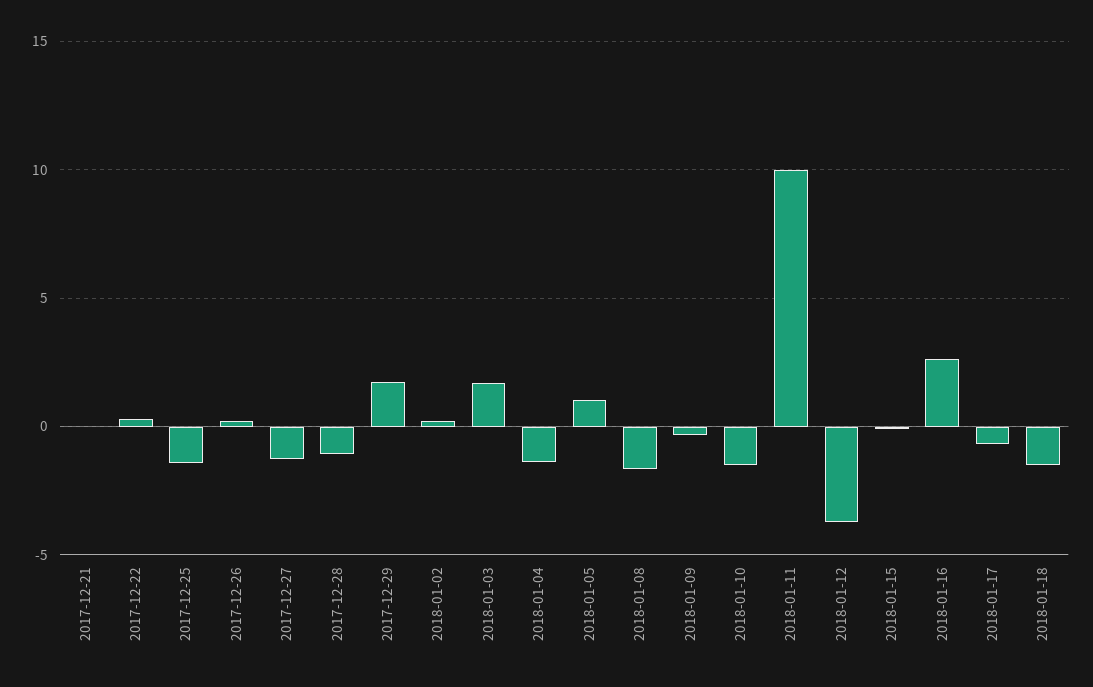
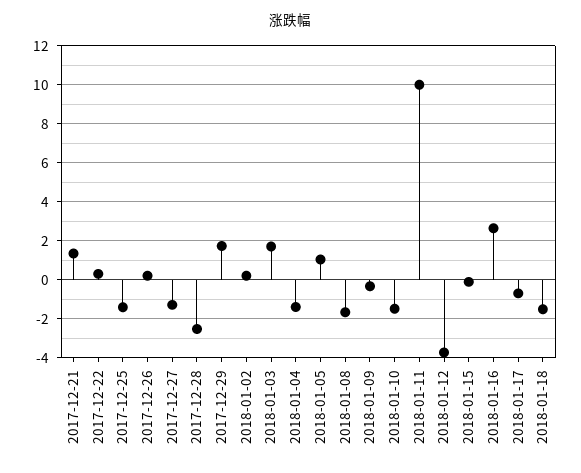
  {
-   "2017-12-21": 0,
+   "2017-12-21": 1.5,
    "2017-12-22": 0.5,
    "2017-12-25": -1.5,
    "2017-12-26": 0,
    "2017-12-27": -1.5,
-   "2017-12-28": -1,
+   "2017-12-28": -2.5,
    "2017-12-29": 1.5,
    "2018-01-02": 0,
    "2018-01-03": 1.5,
    "2018-01-04": -1.5,
    "2018-01-05": 1,
    "2018-01-08": -1.5,
    "2018-01-09": -0.5,
    "2018-01-10": -1.5,
    "2018-01-11": 10,
    "2018-01-12": -3.5,
    "2018-01-15": 0,
    "2018-01-16": 2.5,
    "2018-01-17": -0.5,
    "2018-01-18": -1.5
  }

